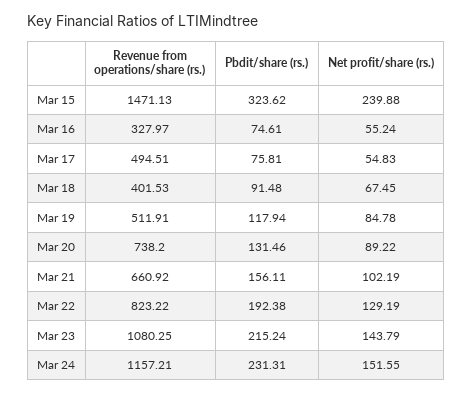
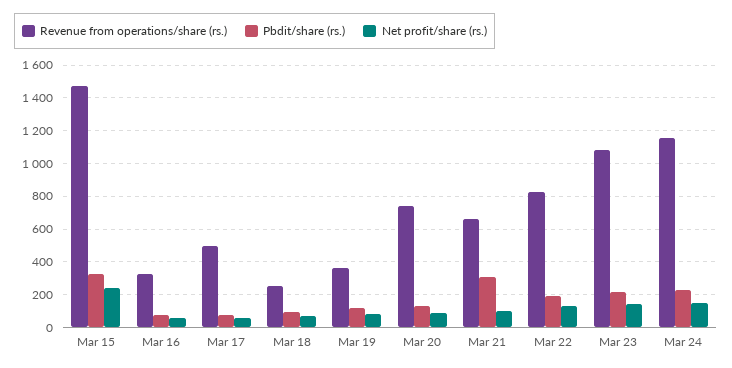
  {
    "Revenue from operations/share (rs.)": {
      "Mar 15": 1471.13,
      "Mar 16": 327.97,
      "Mar 17": 494.51,
-     "Mar 18": 401.53,
+     "Mar 18": 250,
-     "Mar 19": 511.91,
+     "Mar 19": 350,
      "Mar 20": 738.2,
      "Mar 21": 660.92,
      "Mar 22": 823.22,
      "Mar 23": 1080.25,
      "Mar 24": 1157.21
    },
    "Pbdit/share (rs.)": {
      "Mar 15": 323.62,
      "Mar 16": 74.61,
      "Mar 17": 75.81,
      "Mar 18": 91.48,
      "Mar 19": 117.94,
      "Mar 20": 131.46,
-     "Mar 21": 156.11,
+     "Mar 21": 300,
      "Mar 22": 192.38,
      "Mar 23": 215.24,
      "Mar 24": 231.31
    },
    "Net profit/share (rs.)": {
      "Mar 15": 239.88,
      "Mar 16": 55.24,
      "Mar 17": 54.83,
      "Mar 18": 67.45,
      "Mar 19": 84.78,
      "Mar 20": 89.22,
      "Mar 21": 102.19,
      "Mar 22": 129.19,
      "Mar 23": 143.79,
      "Mar 24": 151.55
    }
  }

